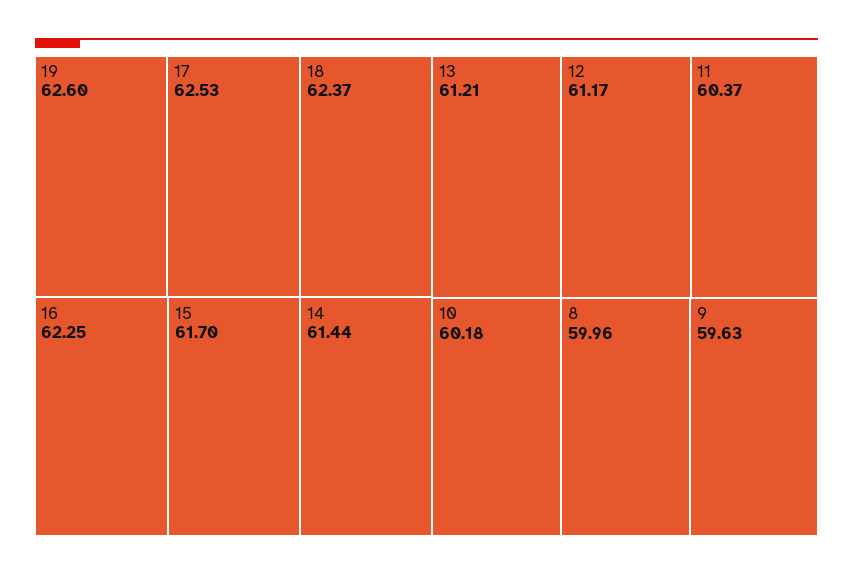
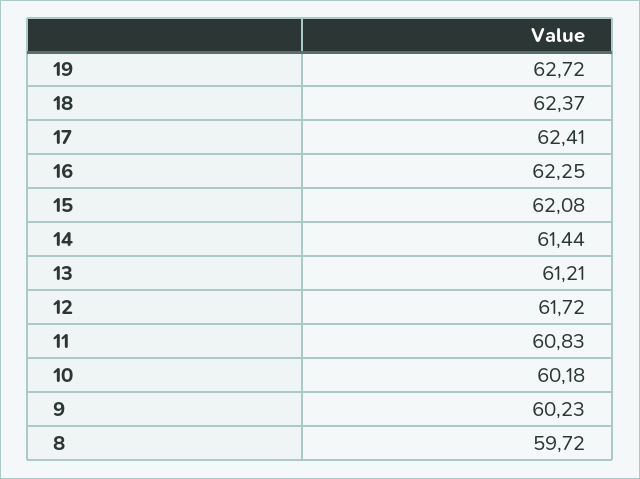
  {
-   "19": 62.6,
+   "19": 62.72,
-   "17": 62.53,
+   "17": 62.41,
    "18": 62.37,
    "16": 62.25,
-   "15": 61.7,
+   "15": 62.08,
    "14": 61.44,
    "13": 61.21,
-   "12": 61.17,
+   "12": 61.72,
-   "11": 60.37,
+   "11": 60.83,
    "10": 60.18,
-   "8": 59.96,
+   "8": 59.72,
-   "9": 59.63
+   "9": 60.23
  }

